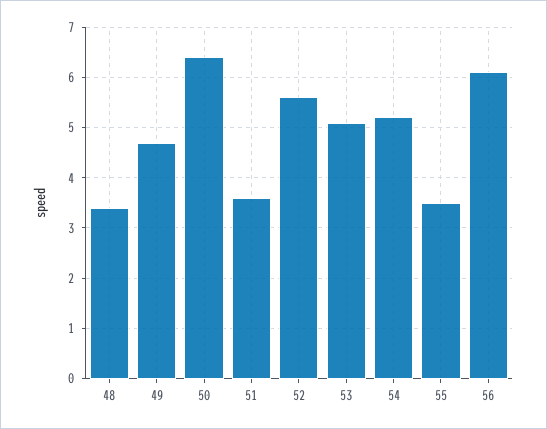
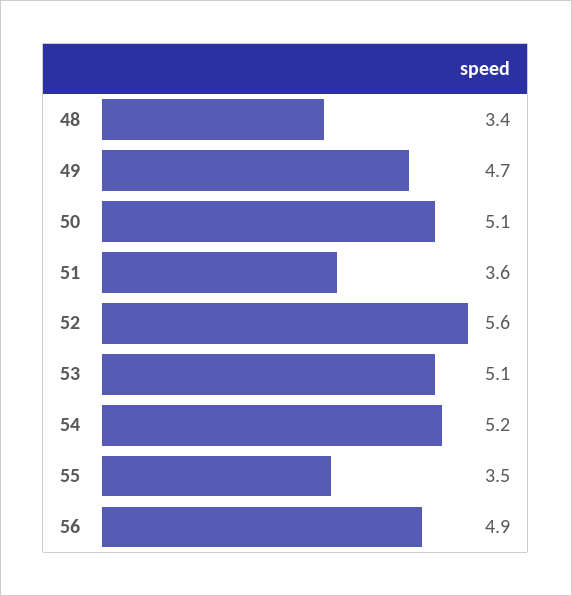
  {
    "48": 3.4,
    "49": 4.7,
-   "50": 6.5,
+   "50": 5.1,
    "51": 3.6,
    "52": 5.6,
    "53": 5.1,
    "54": 5.2,
    "55": 3.5,
-   "56": 6
+   "56": 4.9
  }

